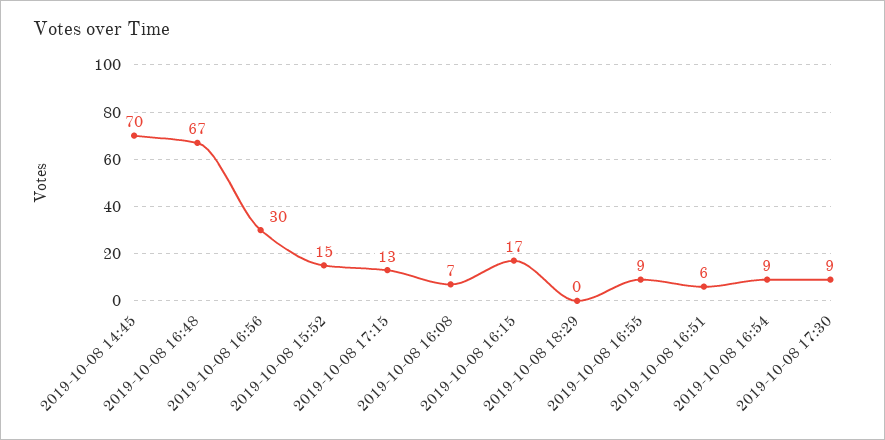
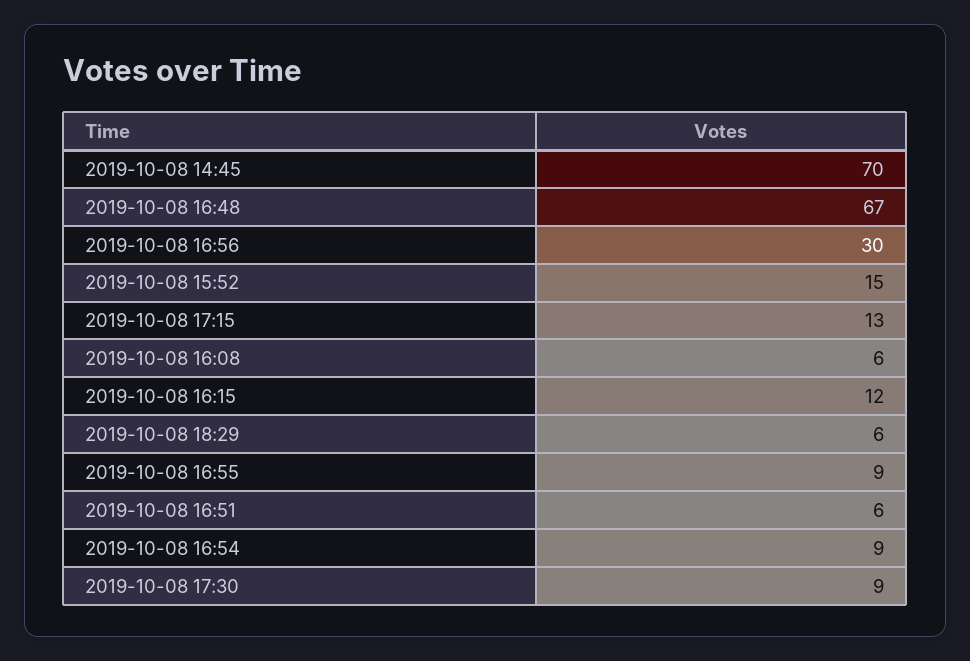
  {
    "2019-10-08 14:45": 70,
    "2019-10-08 16:48": 67,
    "2019-10-08 16:56": 30,
    "2019-10-08 15:52": 15,
    "2019-10-08 17:15": 13,
-   "2019-10-08 16:08": 7,
+   "2019-10-08 16:08": 6,
-   "2019-10-08 16:15": 17,
+   "2019-10-08 16:15": 12,
-   "2019-10-08 18:29": 0,
+   "2019-10-08 18:29": 6,
    "2019-10-08 16:55": 9,
    "2019-10-08 16:51": 6,
    "2019-10-08 16:54": 9,
    "2019-10-08 17:30": 9
  }

